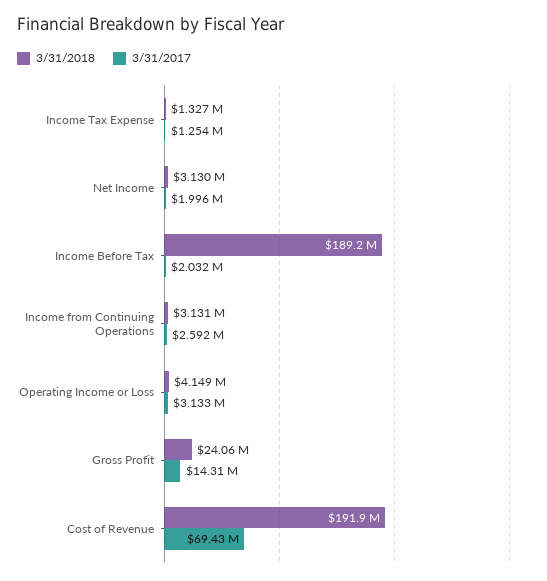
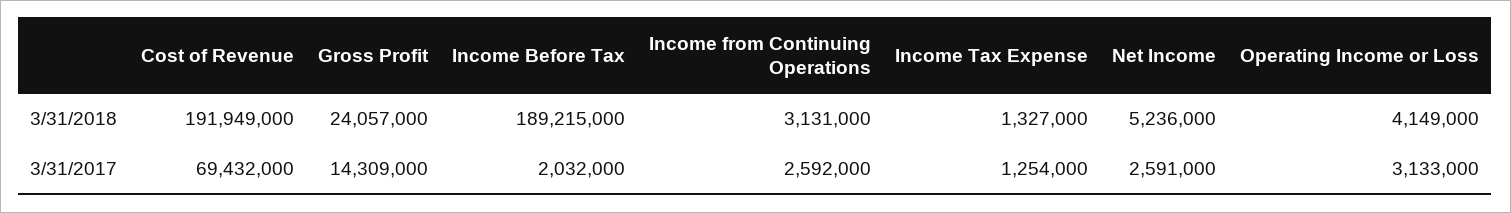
  {
    "3/31/2018": {
      "Income Tax Expense": 1327000,
-     "Net Income": 3130000,
+     "Net Income": 5236000,
      "Income Before Tax": 189215000,
      "Income from Continuing Operations": 3131000,
      "Operating Income or Loss": 4149000,
      "Gross Profit": 24057000,
      "Cost of Revenue": 191949000
    },
    "3/31/2017": {
      "Income Tax Expense": 1254000,
-     "Net Income": 1996000,
+     "Net Income": 2591000,
      "Income Before Tax": 2032000,
      "Income from Continuing Operations": 2592000,
      "Operating Income or Loss": 3133000,
      "Gross Profit": 14309000,
      "Cost of Revenue": 69432000
    }
  }

